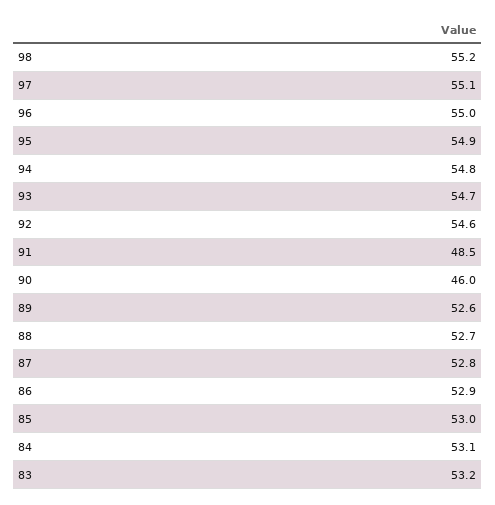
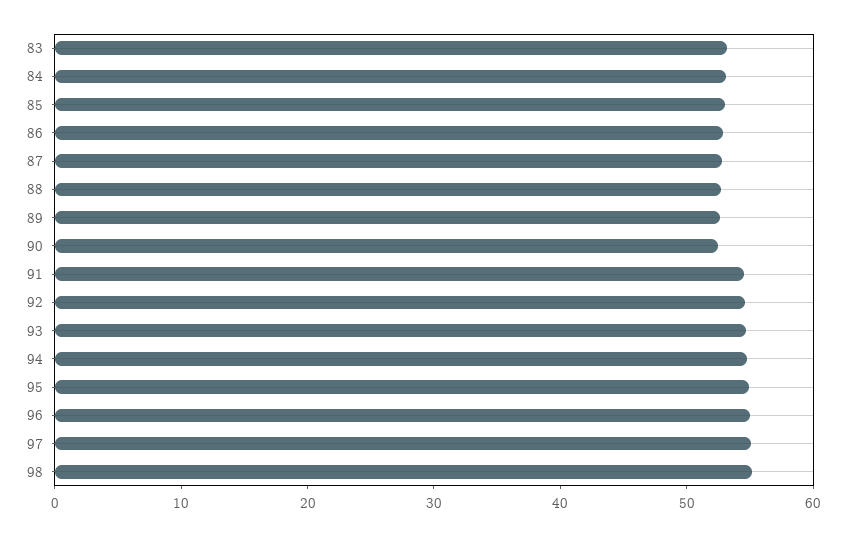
  {
    "98": 55.2,
    "97": 55.1,
    "96": 55,
    "95": 54.9,
    "94": 54.8,
    "93": 54.7,
    "92": 54.6,
-   "91": 48.5,
+   "91": 54,
-   "90": 46,
+   "90": 52,
    "89": 52.6,
    "88": 52.7,
    "87": 52.8,
    "86": 52.9,
    "85": 53,
    "84": 53.1,
    "83": 53.2
  }

